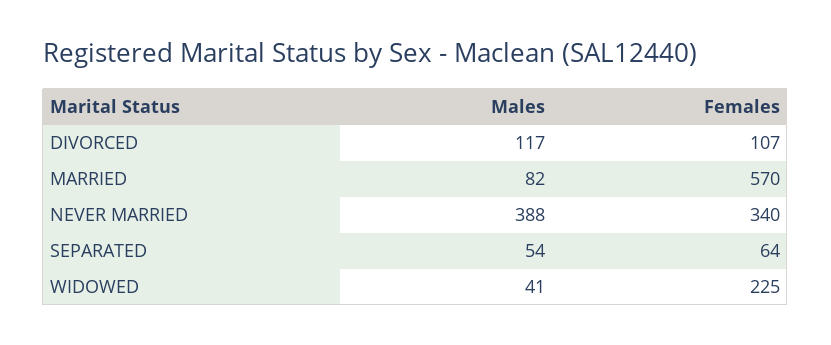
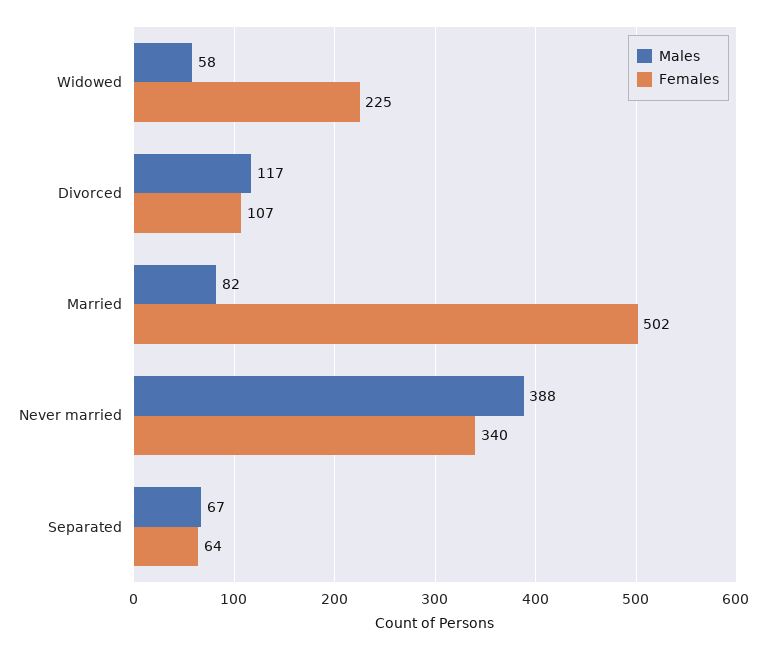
  {
    "Males": {
      "DIVORCED": 117,
      "MARRIED": 82,
      "NEVER MARRIED": 388,
-     "SEPARATED": 54,
+     "SEPARATED": 67,
-     "WIDOWED": 41
+     "WIDOWED": 58
    },
    "Females": {
      "DIVORCED": 107,
-     "MARRIED": 570,
+     "MARRIED": 502,
      "NEVER MARRIED": 340,
      "SEPARATED": 64,
      "WIDOWED": 225
    }
  }

